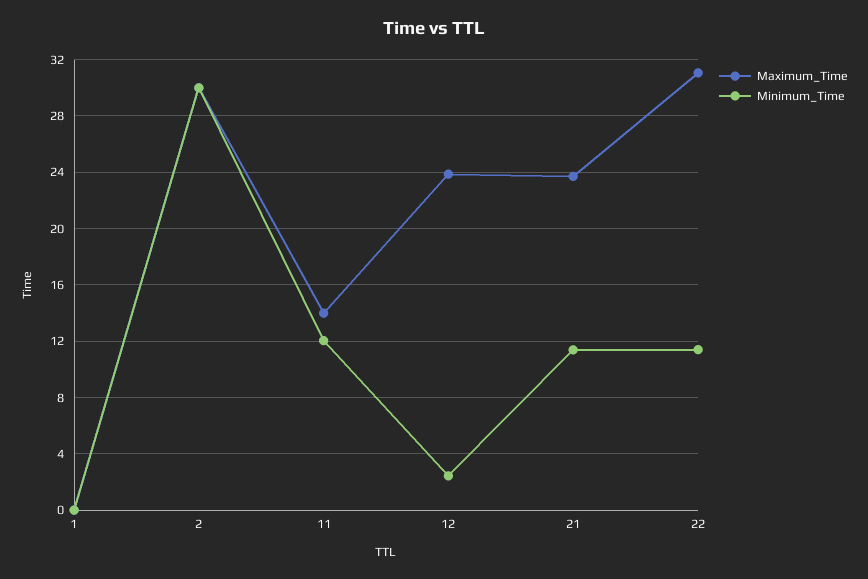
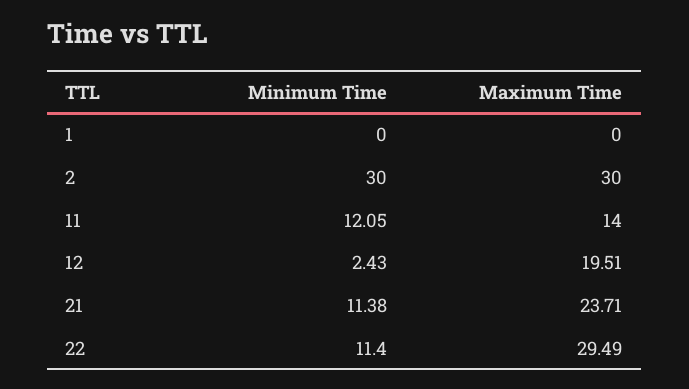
  {
    "Maximum_Time": {
      "1": 0,
      "2": 30,
      "11": 14,
-     "12": 24,
+     "12": 19.51,
      "21": 23.71,
-     "22": 31
+     "22": 29.49
    },
    "Minimum_Time": {
      "1": 0,
      "2": 30,
      "11": 12.05,
      "12": 2.43,
      "21": 11.38,
      "22": 11.4
    }
  }

